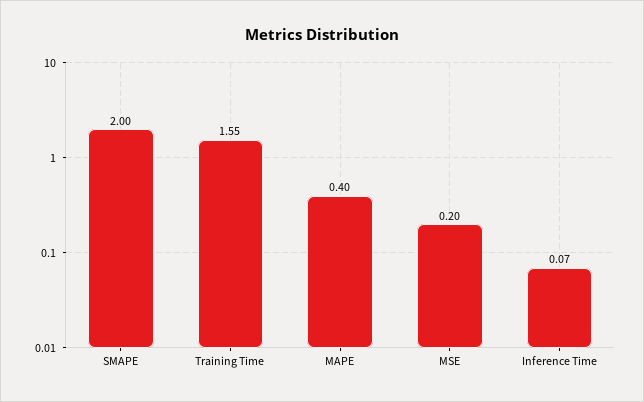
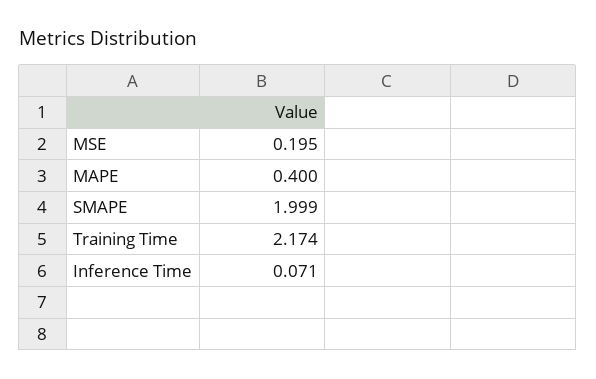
  {
    "SMAPE": 1.999,
-   "Training Time": 1.55,
+   "Training Time": 2.174,
    "MAPE": 0.4,
    "MSE": 0.195,
    "Inference Time": 0.071
  }

